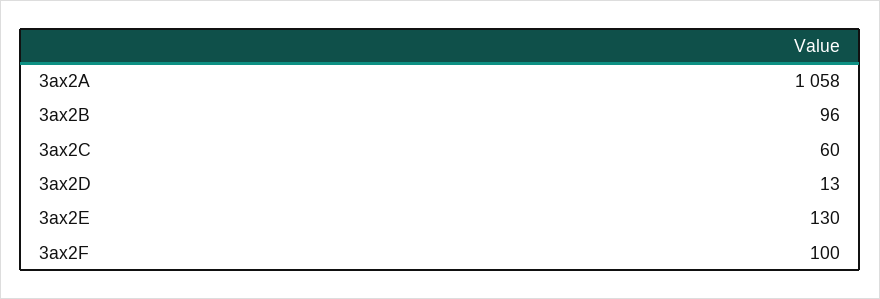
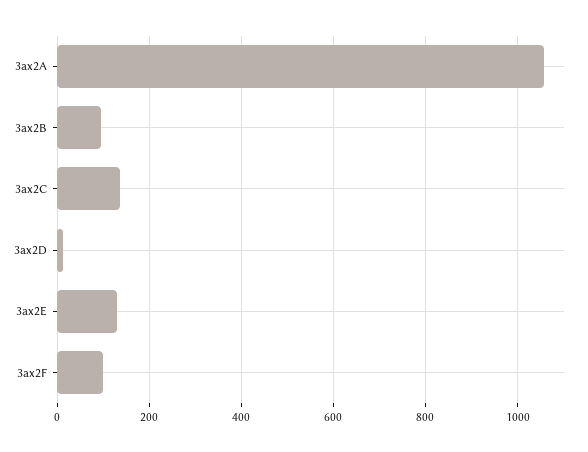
  {
    "3ax2A": 1058,
    "3ax2B": 96,
-   "3ax2C": 60,
+   "3ax2C": 140,
    "3ax2D": 13,
    "3ax2E": 130,
    "3ax2F": 100
  }

